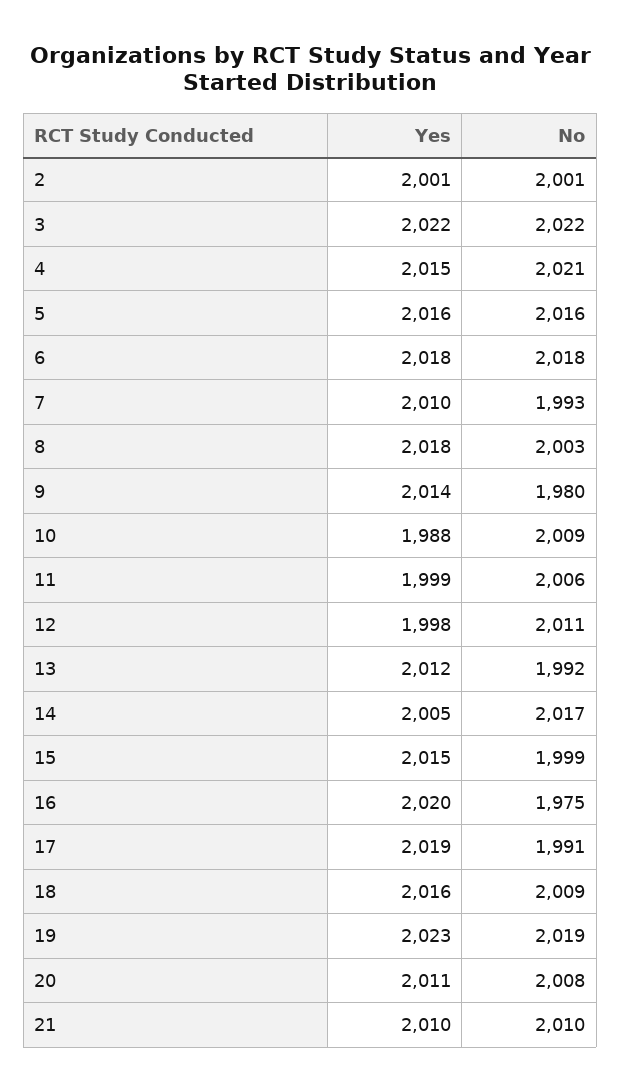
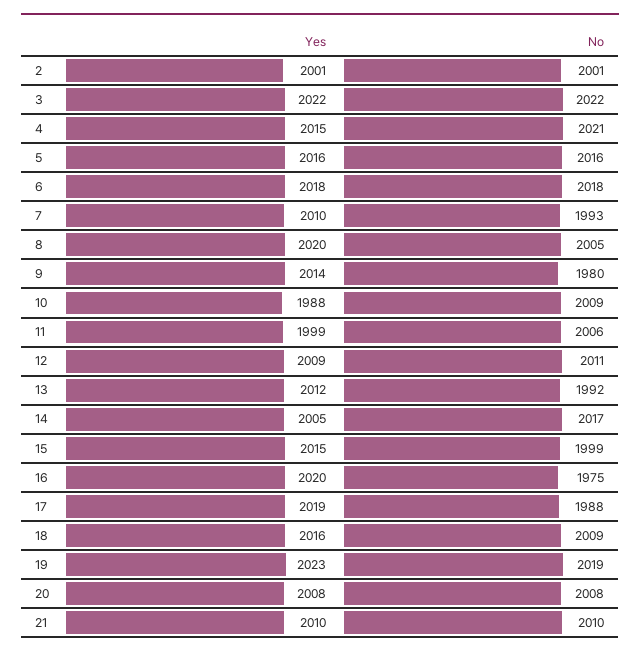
  {
    "Yes": {
      "2": 2001,
      "3": 2022,
      "4": 2015,
      "5": 2016,
      "6": 2018,
      "7": 2010,
-     "8": 2018,
+     "8": 2020,
      "9": 2014,
      "10": 1988,
      "11": 1999,
-     "12": 1998,
+     "12": 2009,
      "13": 2012,
      "14": 2005,
      "15": 2015,
      "16": 2020,
      "17": 2019,
      "18": 2016,
      "19": 2023,
-     "20": 2011,
+     "20": 2008,
      "21": 2010
    },
    "No": {
      "2": 2001,
      "3": 2022,
      "4": 2021,
      "5": 2016,
      "6": 2018,
      "7": 1993,
-     "8": 2003,
+     "8": 2005,
      "9": 1980,
      "10": 2009,
      "11": 2006,
      "12": 2011,
      "13": 1992,
      "14": 2017,
      "15": 1999,
      "16": 1975,
-     "17": 1991,
+     "17": 1988,
      "18": 2009,
      "19": 2019,
      "20": 2008,
      "21": 2010
    }
  }

